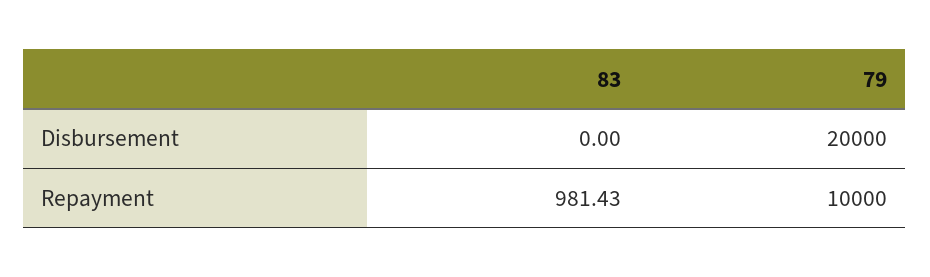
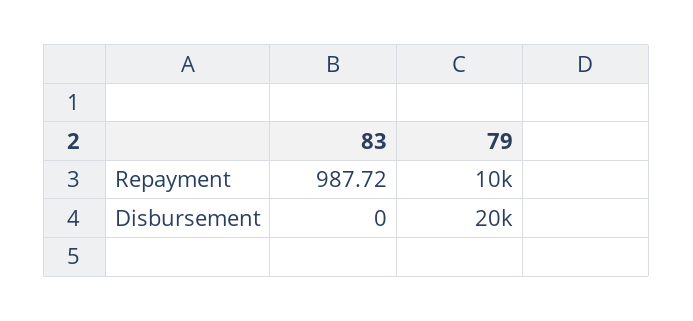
  {
    "83": {
      "Disbursement": 0,
-     "Repayment": 981.43
+     "Repayment": 987.72
    },
    "79": {
      "Disbursement": 20000,
      "Repayment": 10000
    }
  }

